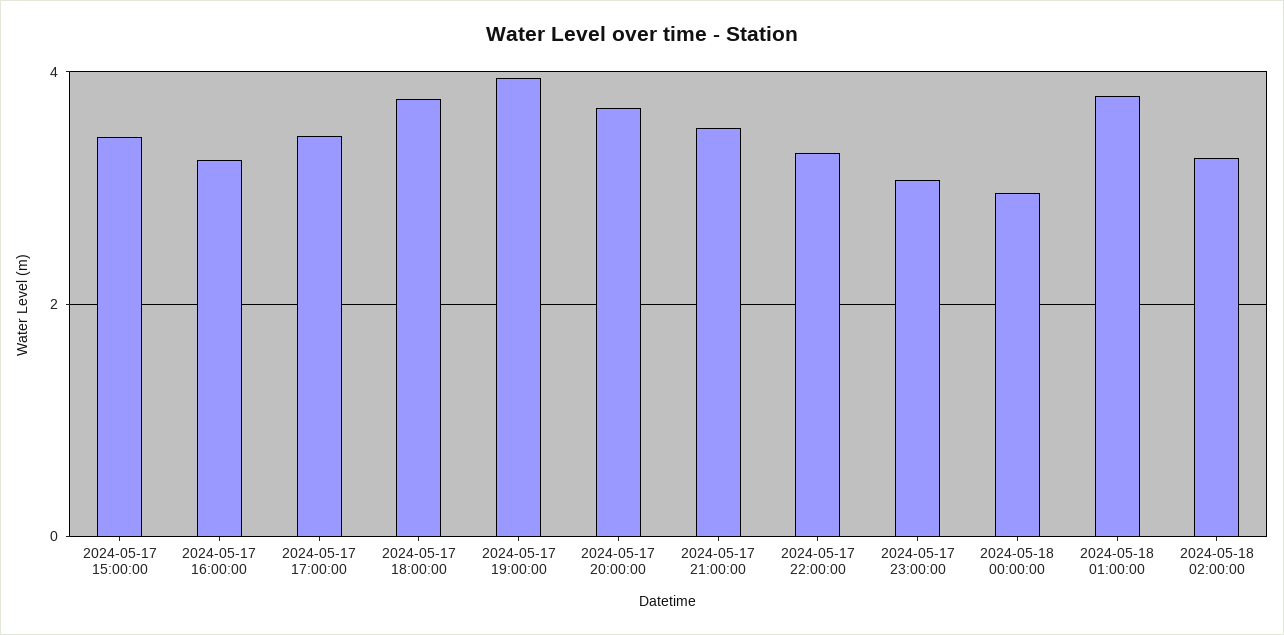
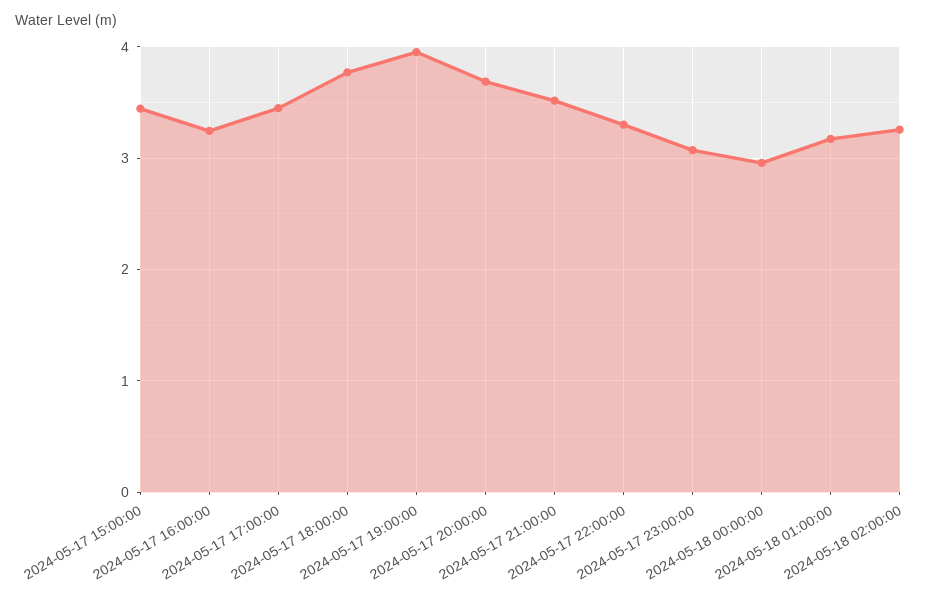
  {
    "2024-05-17 15:00:00": 3.4,
    "2024-05-17 16:00:00": 3.2,
    "2024-05-17 17:00:00": 3.4,
    "2024-05-17 18:00:00": 3.8,
    "2024-05-17 19:00:00": 4,
    "2024-05-17 20:00:00": 3.7,
    "2024-05-17 21:00:00": 3.5,
    "2024-05-17 22:00:00": 3.3,
    "2024-05-17 23:00:00": 3.1,
    "2024-05-18 00:00:00": 3,
-   "2024-05-18 01:00:00": 3.8,
+   "2024-05-18 01:00:00": 3.2,
    "2024-05-18 02:00:00": 3.3
  }

